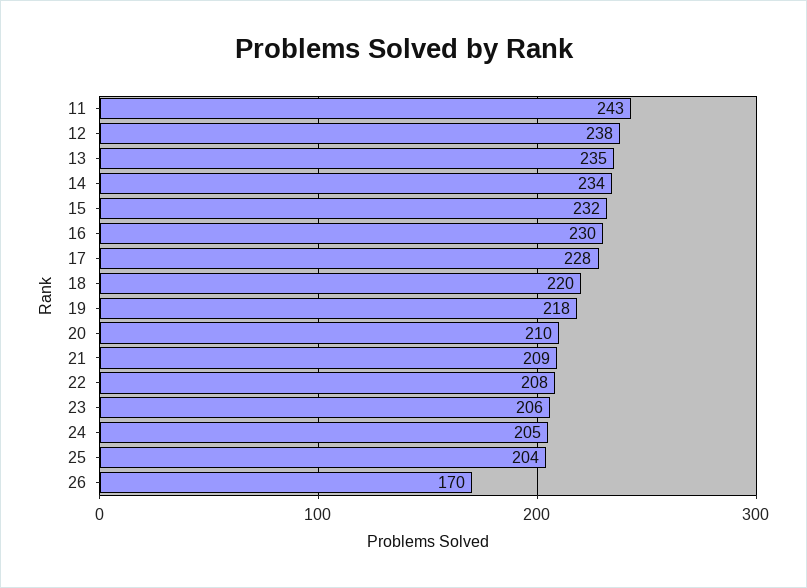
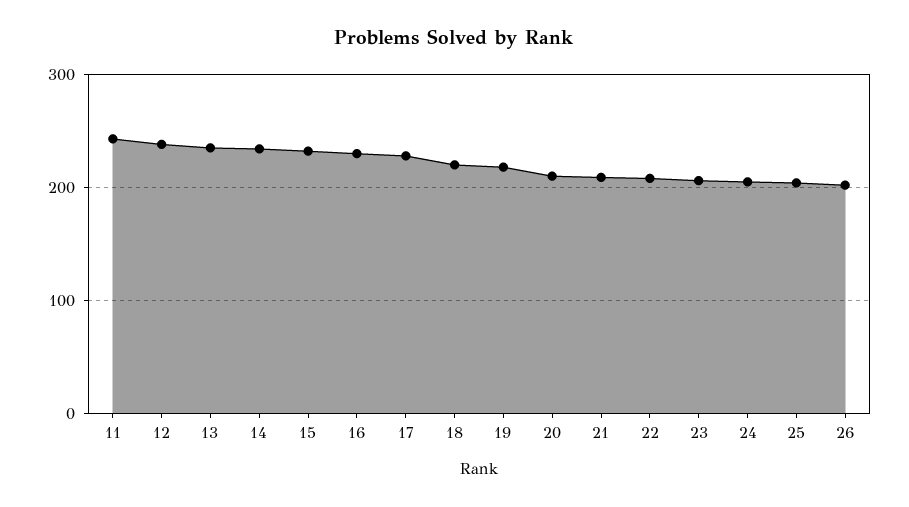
  {
    "11": 243,
    "12": 238,
    "13": 235,
    "14": 234,
    "15": 232,
    "16": 230,
    "17": 228,
    "18": 220,
    "19": 218,
    "20": 210,
    "21": 209,
    "22": 208,
    "23": 206,
    "24": 205,
    "25": 204,
-   "26": 170
+   "26": 200
  }

